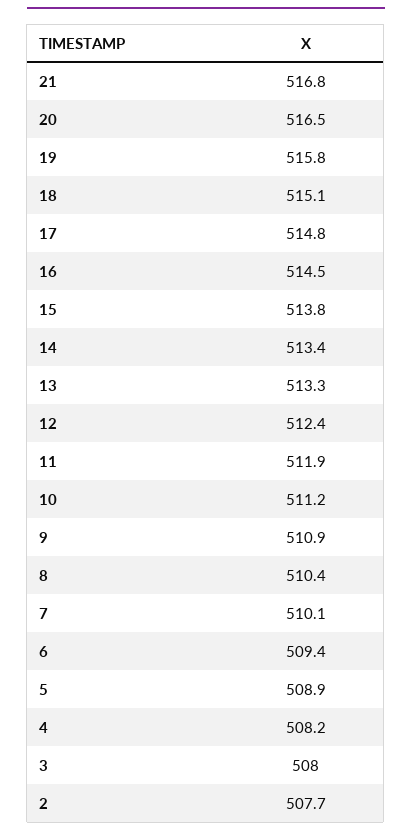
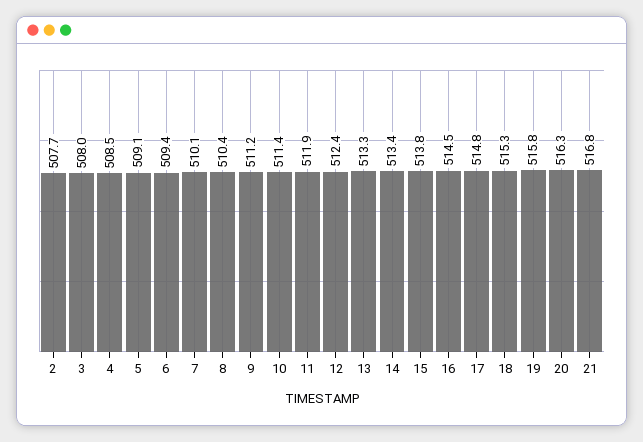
  {
    "21": 516.8,
-   "20": 516.5,
+   "20": 516.3,
    "19": 515.8,
-   "18": 515.1,
+   "18": 515.3,
    "17": 514.8,
    "16": 514.5,
    "15": 513.8,
    "14": 513.4,
    "13": 513.3,
    "12": 512.4,
    "11": 511.9,
-   "10": 511.2,
+   "10": 511.4,
-   "9": 510.9,
+   "9": 511.2,
    "8": 510.4,
    "7": 510.1,
    "6": 509.4,
-   "5": 508.9,
+   "5": 509.1,
-   "4": 508.2,
+   "4": 508.5,
    "3": 508,
    "2": 507.7
  }

